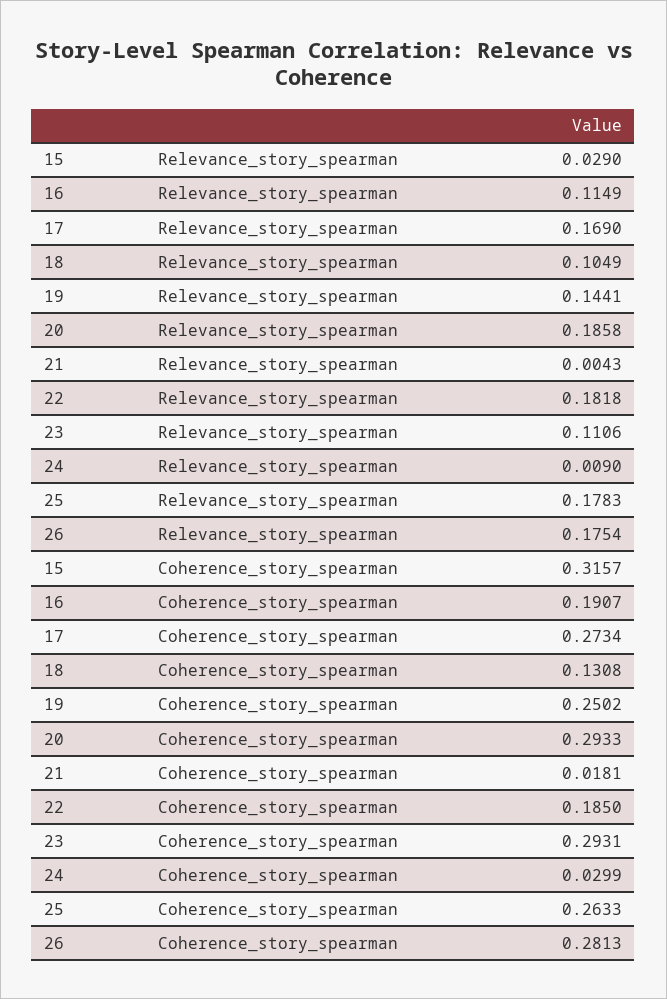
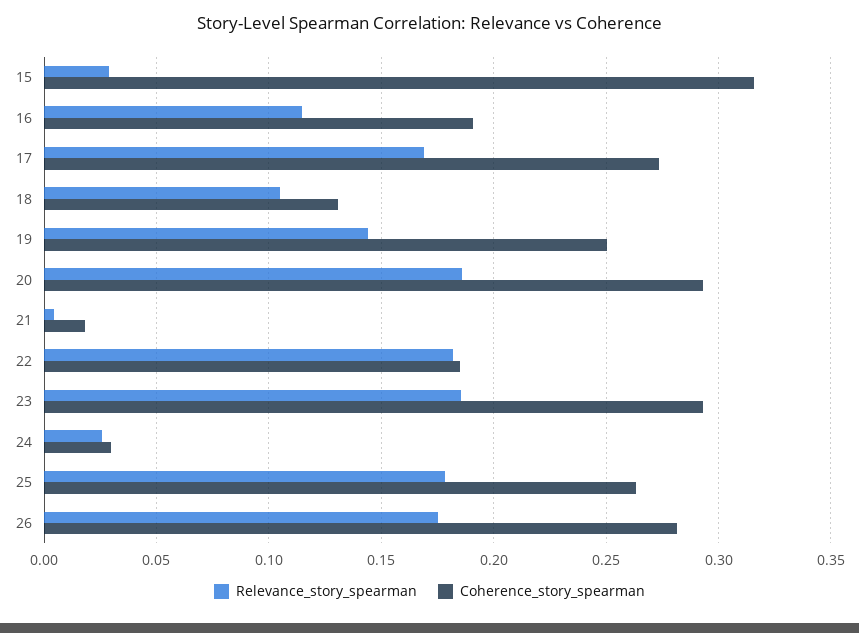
  {
    "Relevance_story_spearman": {
      "15": 0.029,
      "16": 0.1149,
      "17": 0.169,
      "18": 0.1049,
      "19": 0.1441,
      "20": 0.1858,
      "21": 0.0043,
      "22": 0.1818,
-     "23": 0.1106,
+     "23": 0.185,
-     "24": 0.009,
+     "24": 0.025,
      "25": 0.1783,
      "26": 0.1754
    },
    "Coherence_story_spearman": {
      "15": 0.3157,
      "16": 0.1907,
      "17": 0.2734,
      "18": 0.1308,
      "19": 0.2502,
      "20": 0.2933,
      "21": 0.0181,
      "22": 0.185,
      "23": 0.2931,
      "24": 0.0299,
      "25": 0.2633,
      "26": 0.2813
    }
  }

